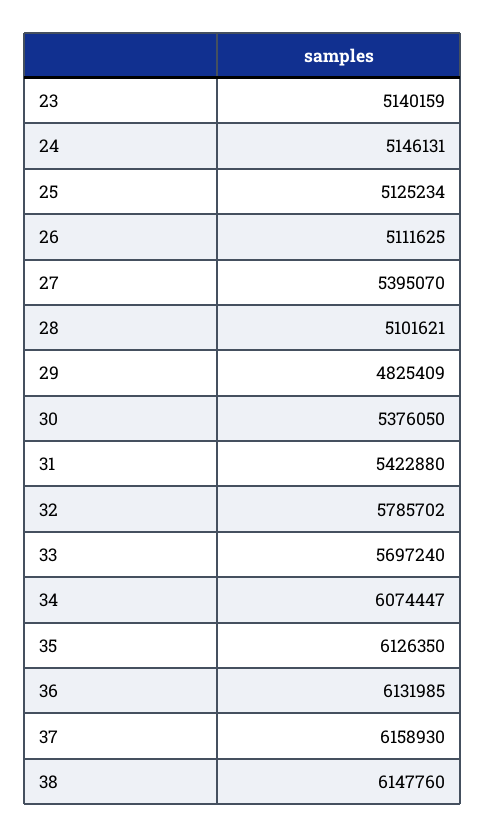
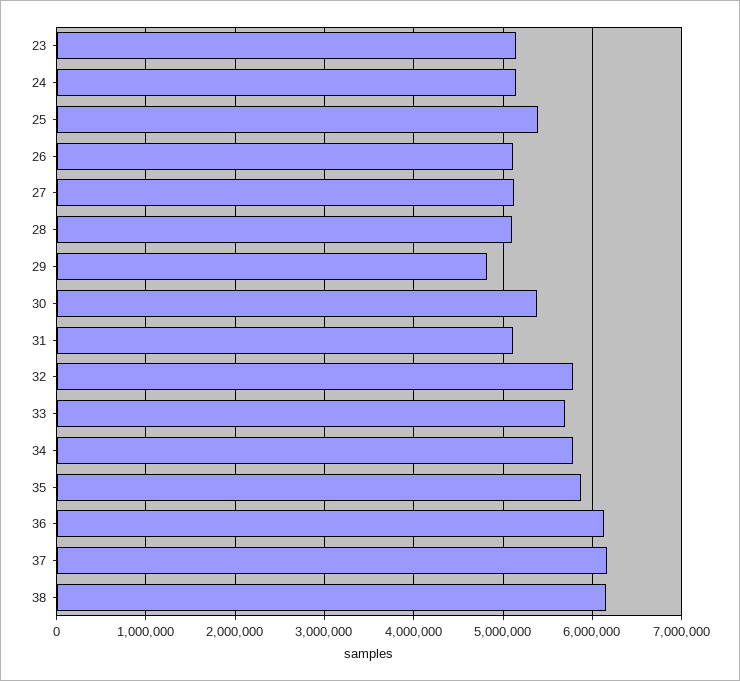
  {
    "23": 5140159,
    "24": 5146131,
-   "25": 5125234,
+   "25": 5400000,
    "26": 5111625,
-   "27": 5395070,
+   "27": 5100000,
    "28": 5101621,
    "29": 4825409,
    "30": 5376050,
-   "31": 5422880,
+   "31": 5100000,
    "32": 5785702,
    "33": 5697240,
-   "34": 6074447,
+   "34": 5800000,
-   "35": 6126350,
+   "35": 5900000,
    "36": 6131985,
    "37": 6158930,
    "38": 6147760
  }

